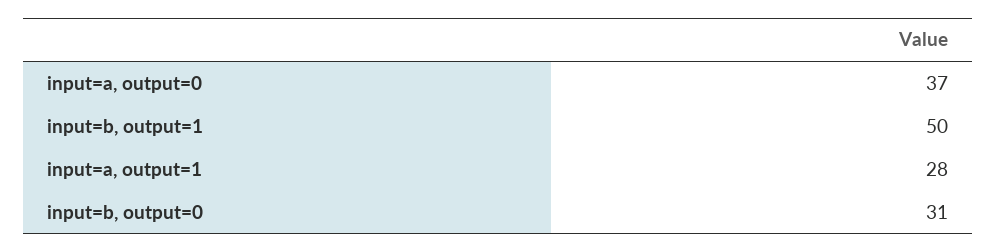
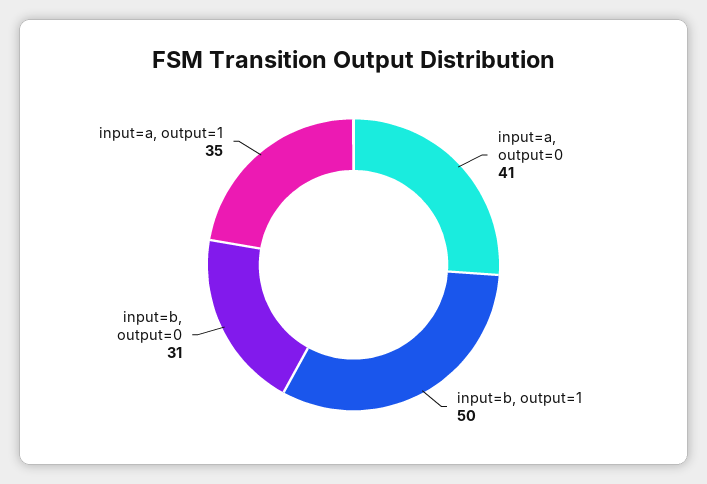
  {
-   "input=a, output=0": 37,
+   "input=a, output=0": 41,
    "input=b, output=1": 50,
-   "input=a, output=1": 28,
+   "input=a, output=1": 35,
    "input=b, output=0": 31
  }

